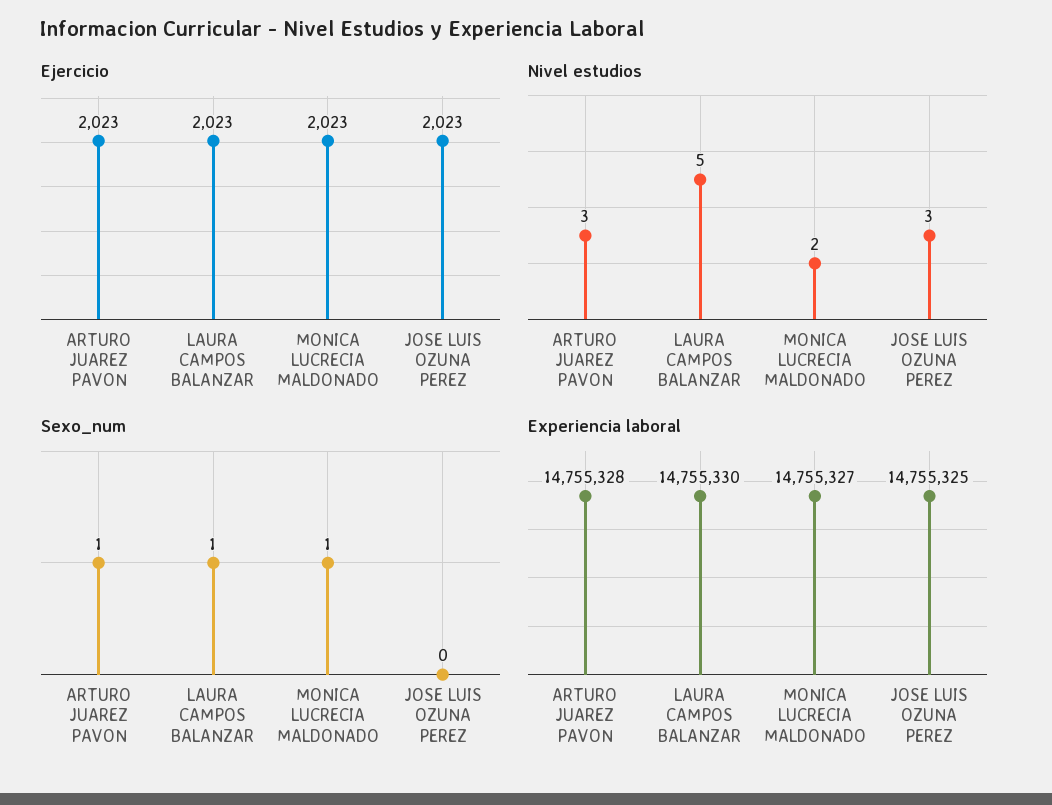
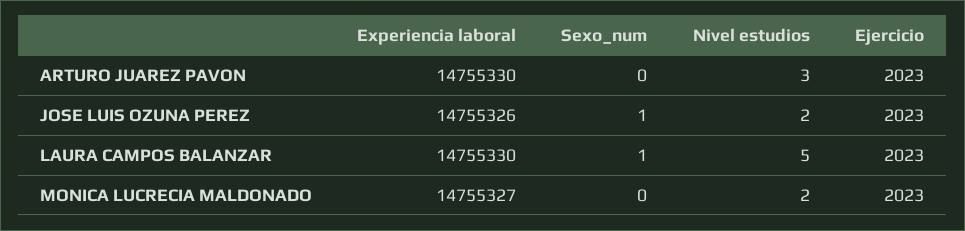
  {
    "Ejercicio": {
      "ARTURO JUAREZ PAVON": 2023,
      "LAURA CAMPOS BALANZAR": 2023,
      "MONICA LUCRECIA MALDONADO": 2023,
      "JOSE LUIS OZUNA PEREZ": 2023
    },
    "Nivel estudios": {
      "ARTURO JUAREZ PAVON": 3,
      "LAURA CAMPOS BALANZAR": 5,
      "MONICA LUCRECIA MALDONADO": 2,
-     "JOSE LUIS OZUNA PEREZ": 3
+     "JOSE LUIS OZUNA PEREZ": 2
    },
    "Sexo_num": {
-     "ARTURO JUAREZ PAVON": 1,
+     "ARTURO JUAREZ PAVON": 0,
      "LAURA CAMPOS BALANZAR": 1,
-     "MONICA LUCRECIA MALDONADO": 1,
+     "MONICA LUCRECIA MALDONADO": 0,
-     "JOSE LUIS OZUNA PEREZ": 0
+     "JOSE LUIS OZUNA PEREZ": 1
    },
    "Experiencia laboral": {
-     "ARTURO JUAREZ PAVON": 14755328,
+     "ARTURO JUAREZ PAVON": 14755330,
      "LAURA CAMPOS BALANZAR": 14755330,
      "MONICA LUCRECIA MALDONADO": 14755327,
-     "JOSE LUIS OZUNA PEREZ": 14755325
+     "JOSE LUIS OZUNA PEREZ": 14755326
    }
  }

